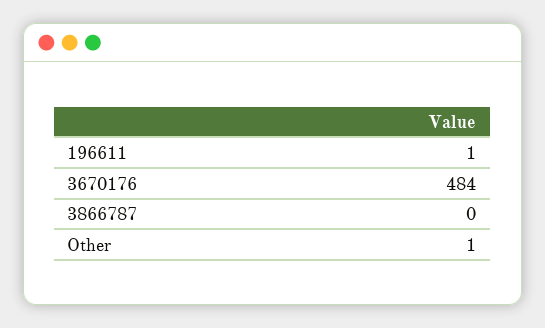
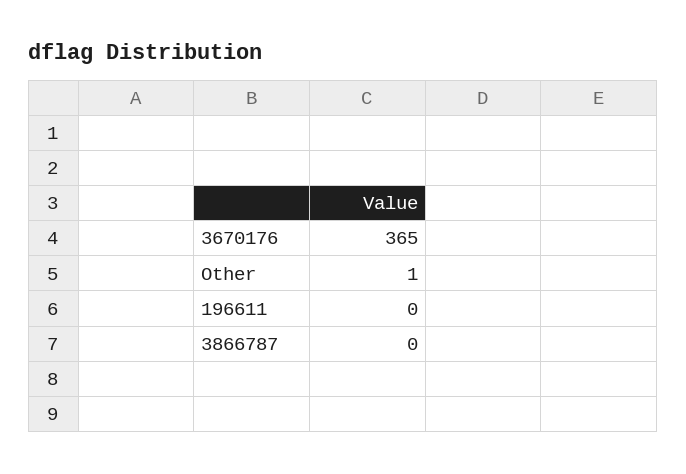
  {
-   "196611": 1,
+   "196611": 0,
-   "3670176": 484,
+   "3670176": 365,
    "3866787": 0,
    "Other": 1
  }

